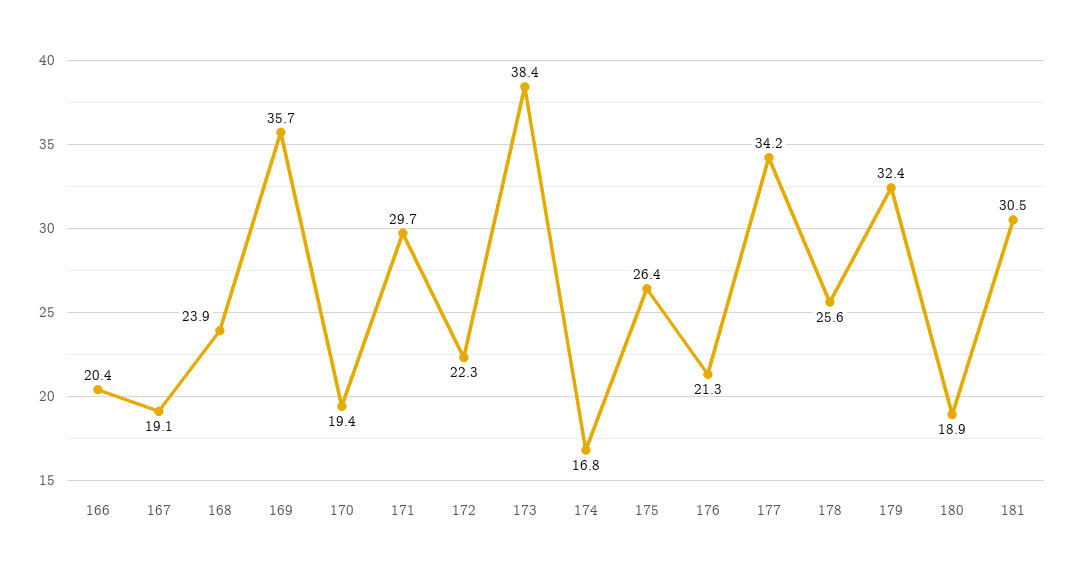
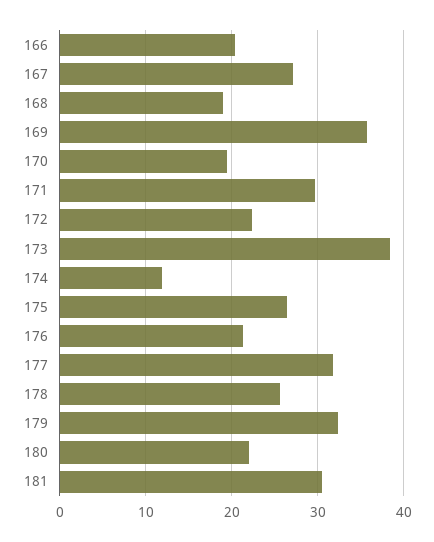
  {
    "166": 20.4,
-   "167": 19.1,
+   "167": 27,
-   "168": 23.9,
+   "168": 19,
    "169": 35.7,
    "170": 19.4,
    "171": 29.7,
    "172": 22.3,
    "173": 38.4,
-   "174": 16.8,
+   "174": 12,
    "175": 26.4,
    "176": 21.3,
-   "177": 34.2,
+   "177": 32,
    "178": 25.6,
    "179": 32.4,
-   "180": 18.9,
+   "180": 22,
    "181": 30.5
  }

